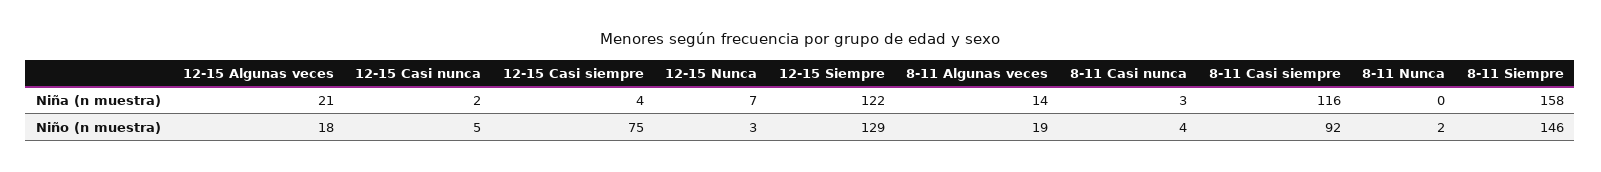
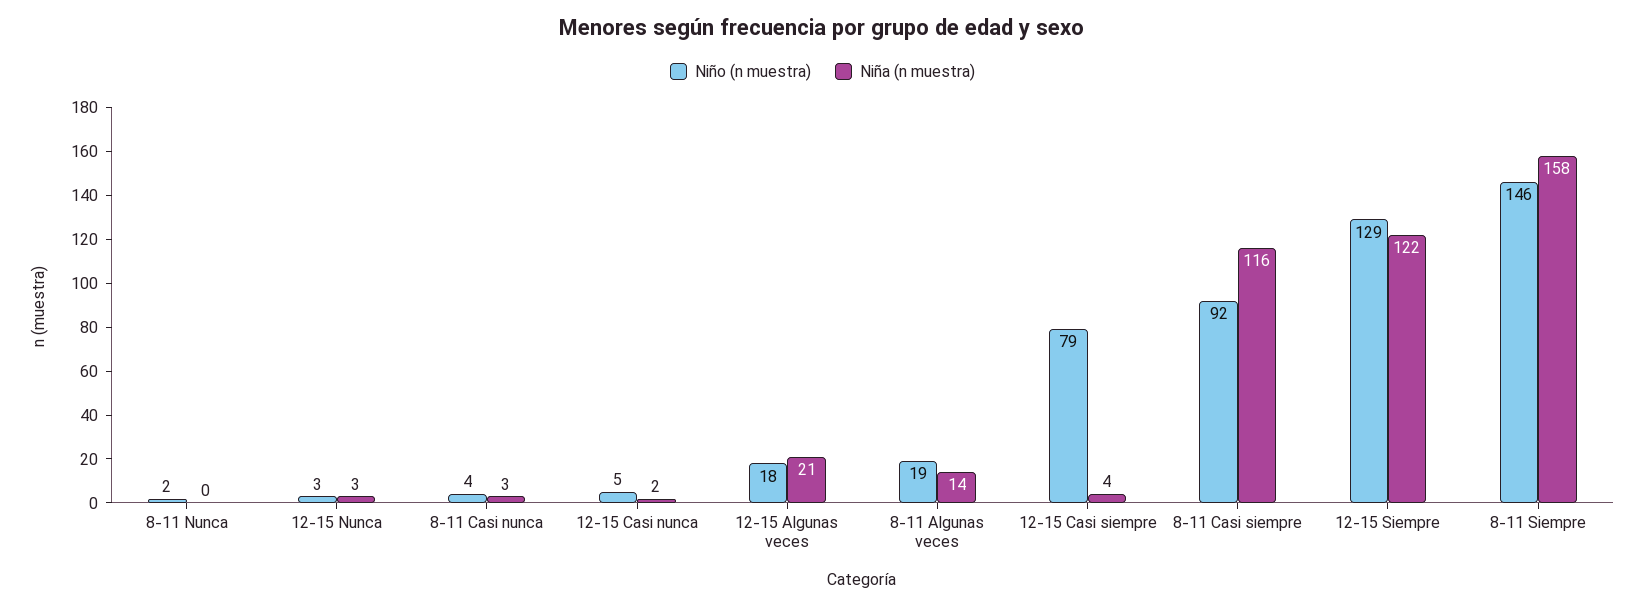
  {
    "Niña (n muestra)": {
      "12-15 Algunas veces": 21,
      "12-15 Casi nunca": 2,
      "12-15 Casi siempre": 4,
-     "12-15 Nunca": 7,
+     "12-15 Nunca": 3,
      "12-15 Siempre": 122,
      "8-11 Algunas veces": 14,
      "8-11 Casi nunca": 3,
      "8-11 Casi siempre": 116,
      "8-11 Nunca": 0,
      "8-11 Siempre": 158
    },
    "Niño (n muestra)": {
      "12-15 Algunas veces": 18,
      "12-15 Casi nunca": 5,
-     "12-15 Casi siempre": 75,
+     "12-15 Casi siempre": 79,
      "12-15 Nunca": 3,
      "12-15 Siempre": 129,
      "8-11 Algunas veces": 19,
      "8-11 Casi nunca": 4,
      "8-11 Casi siempre": 92,
      "8-11 Nunca": 2,
      "8-11 Siempre": 146
    }
  }

